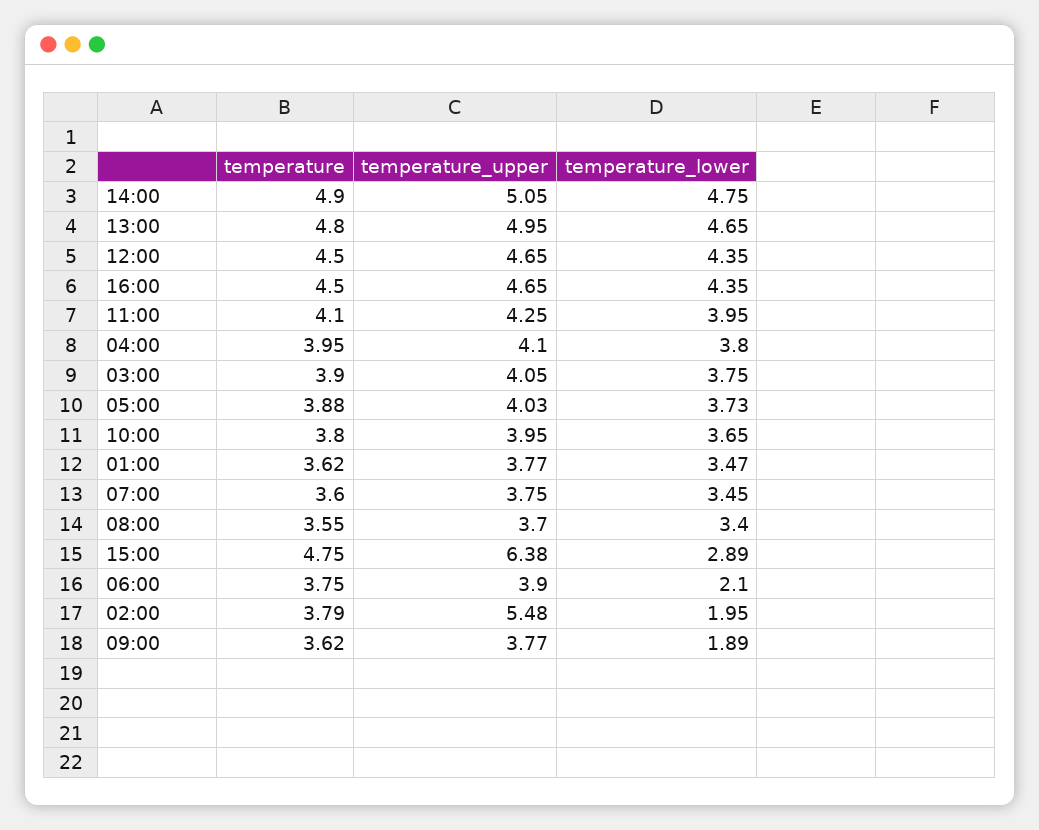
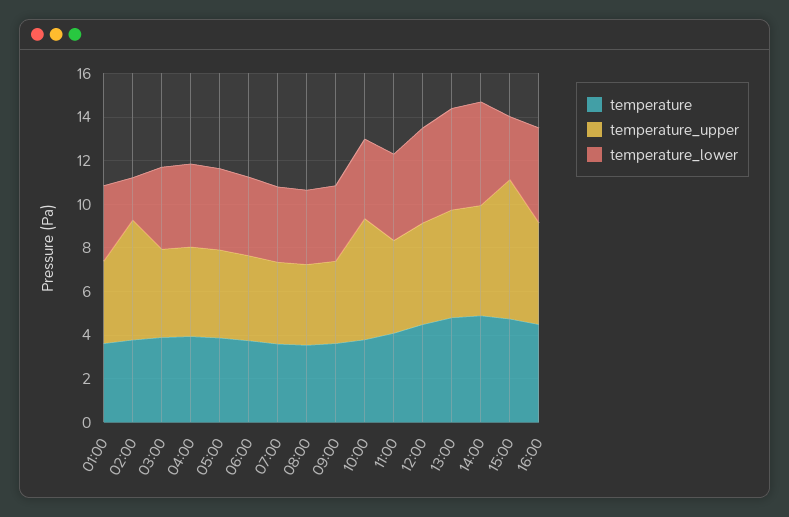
  {
    "temperature": {
      "14:00": 4.9,
      "13:00": 4.8,
      "12:00": 4.5,
      "16:00": 4.5,
      "11:00": 4.1,
      "04:00": 3.95,
      "03:00": 3.9,
      "05:00": 3.88,
      "10:00": 3.8,
      "01:00": 3.62,
      "07:00": 3.6,
      "08:00": 3.55,
      "15:00": 4.75,
      "06:00": 3.75,
      "02:00": 3.79,
      "09:00": 3.62
    },
    "temperature_upper": {
      "14:00": 5.05,
      "13:00": 4.95,
      "12:00": 4.65,
      "16:00": 4.65,
      "11:00": 4.25,
      "04:00": 4.1,
      "03:00": 4.05,
      "05:00": 4.03,
-     "10:00": 3.95,
+     "10:00": 5.5,
      "01:00": 3.77,
      "07:00": 3.75,
      "08:00": 3.7,
      "15:00": 6.38,
      "06:00": 3.9,
      "02:00": 5.48,
      "09:00": 3.77
    },
    "temperature_lower": {
      "14:00": 4.75,
      "13:00": 4.65,
      "12:00": 4.35,
      "16:00": 4.35,
      "11:00": 3.95,
      "04:00": 3.8,
      "03:00": 3.75,
      "05:00": 3.73,
      "10:00": 3.65,
      "01:00": 3.47,
      "07:00": 3.45,
      "08:00": 3.4,
      "15:00": 2.89,
-     "06:00": 2.1,
+     "06:00": 3.5,
      "02:00": 1.95,
-     "09:00": 1.89
+     "09:00": 3.5
    }
  }

